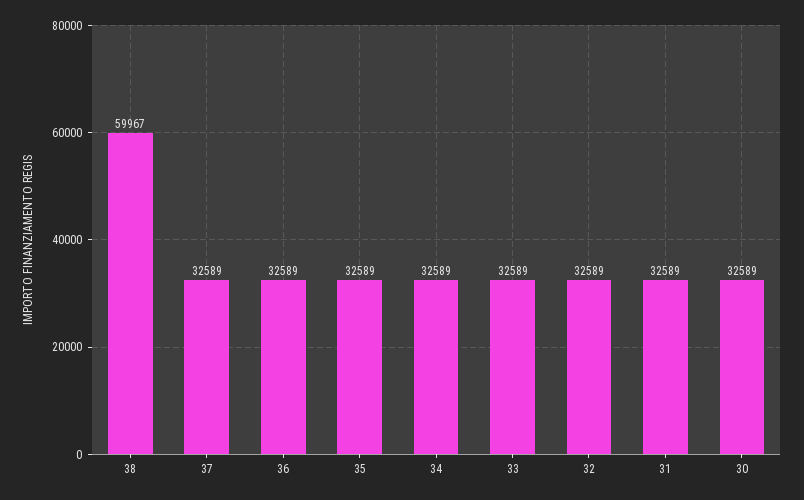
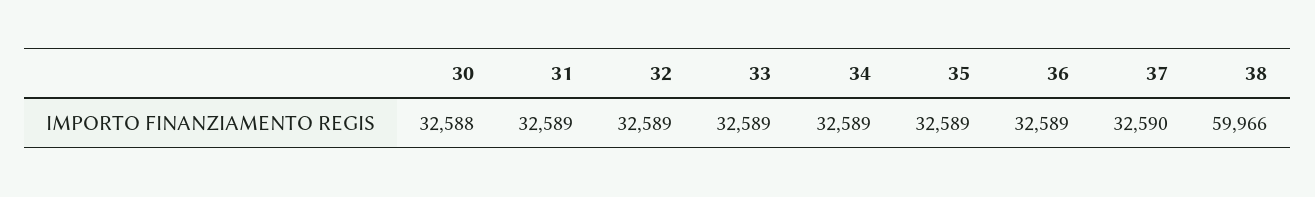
  {
-   "38": 59967,
+   "38": 59966,
-   "37": 32589,
+   "37": 32590,
    "36": 32589,
    "35": 32589,
    "34": 32589,
    "33": 32589,
    "32": 32589,
    "31": 32589,
-   "30": 32589
+   "30": 32588
  }

